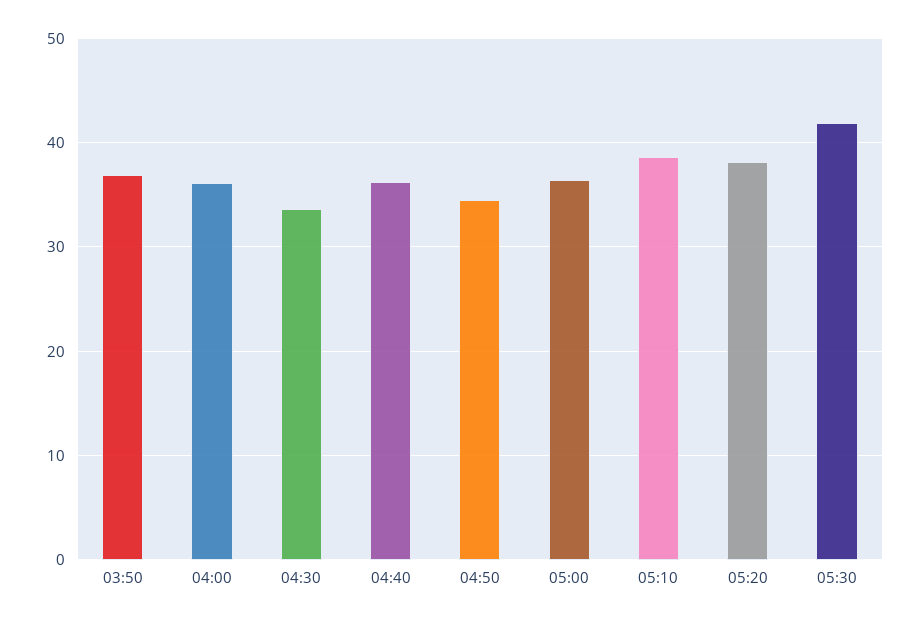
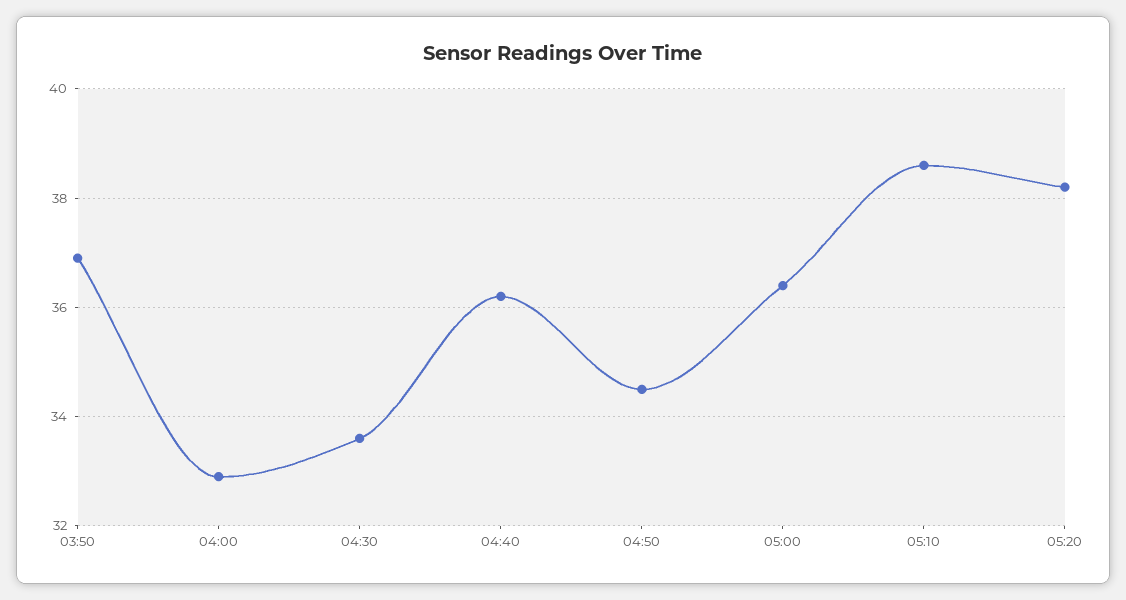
  {
    "03:50": 37,
-   "04:00": 36,
+   "04:00": 33,
    "04:30": 33.5,
    "04:40": 36,
    "04:50": 34.5,
    "05:00": 36.5,
    "05:10": 38.5,
-   "05:20": 38,
+   "05:20": 38
-   "05:30": 42
  }

